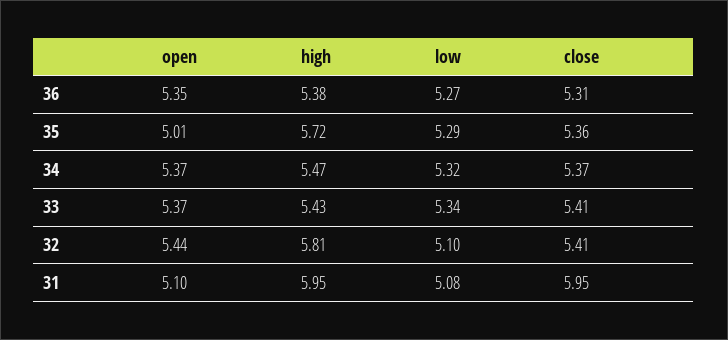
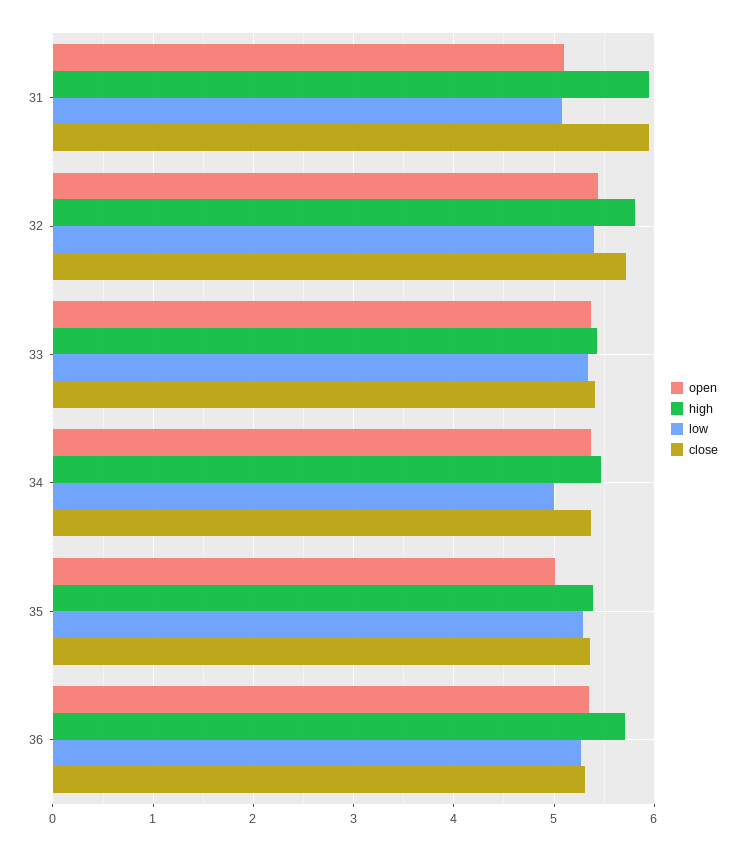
  {
    "open": {
      "36": 5.35,
      "35": 5.01,
      "34": 5.37,
      "33": 5.37,
      "32": 5.44,
      "31": 5.1
    },
    "high": {
-     "36": 5.38,
+     "36": 5.7,
-     "35": 5.72,
+     "35": 5.4,
      "34": 5.47,
      "33": 5.43,
      "32": 5.81,
      "31": 5.95
    },
    "low": {
      "36": 5.27,
      "35": 5.29,
-     "34": 5.32,
+     "34": 5,
      "33": 5.34,
-     "32": 5.1,
+     "32": 5.4,
      "31": 5.08
    },
    "close": {
      "36": 5.31,
      "35": 5.36,
      "34": 5.37,
      "33": 5.41,
-     "32": 5.41,
+     "32": 5.7,
      "31": 5.95
    }
  }

